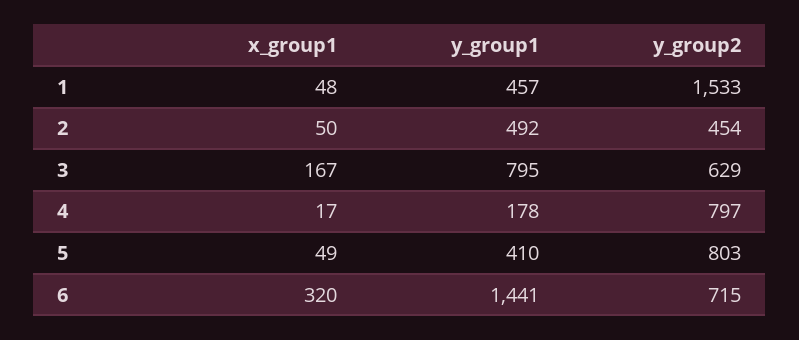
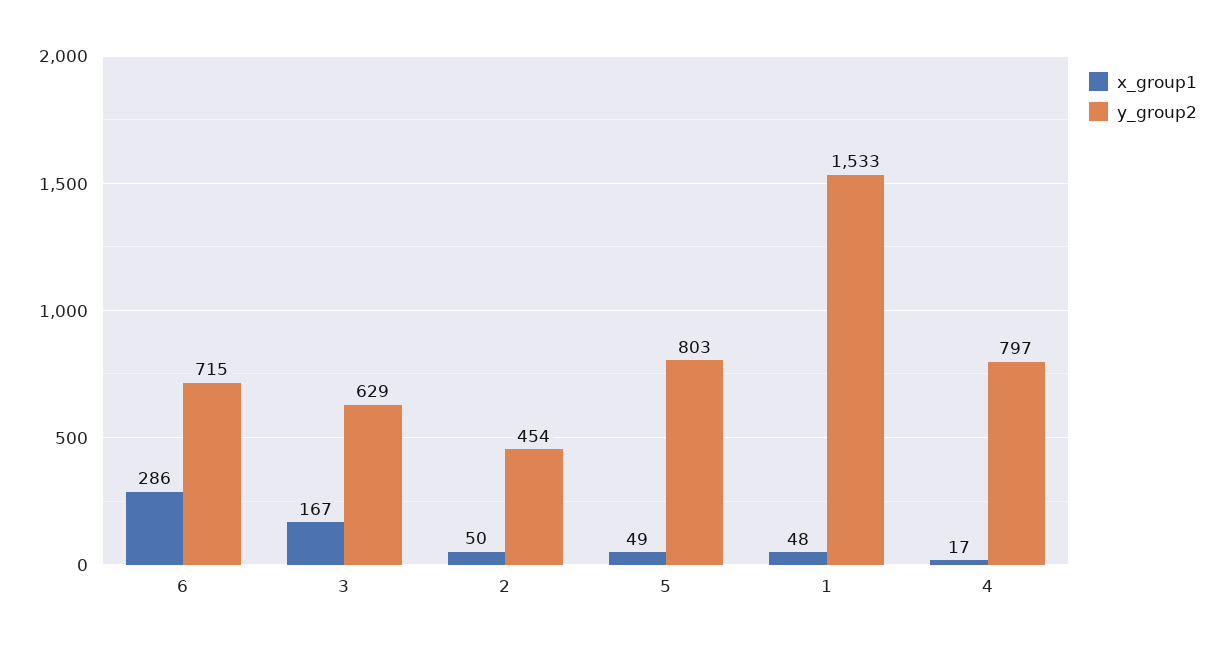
  {
    "x_group1": {
      "1": 48,
      "2": 50,
      "3": 167,
      "4": 17,
      "5": 49,
-     "6": 320
+     "6": 286
    },
-   "y_group1": {
-     "1": 457,
-     "2": 492,
-     "3": 795,
-     "4": 178,
-     "5": 410,
-     "6": 1441
-   },
    "y_group2": {
      "1": 1533,
      "2": 454,
      "3": 629,
      "4": 797,
      "5": 803,
      "6": 715
    }
  }

